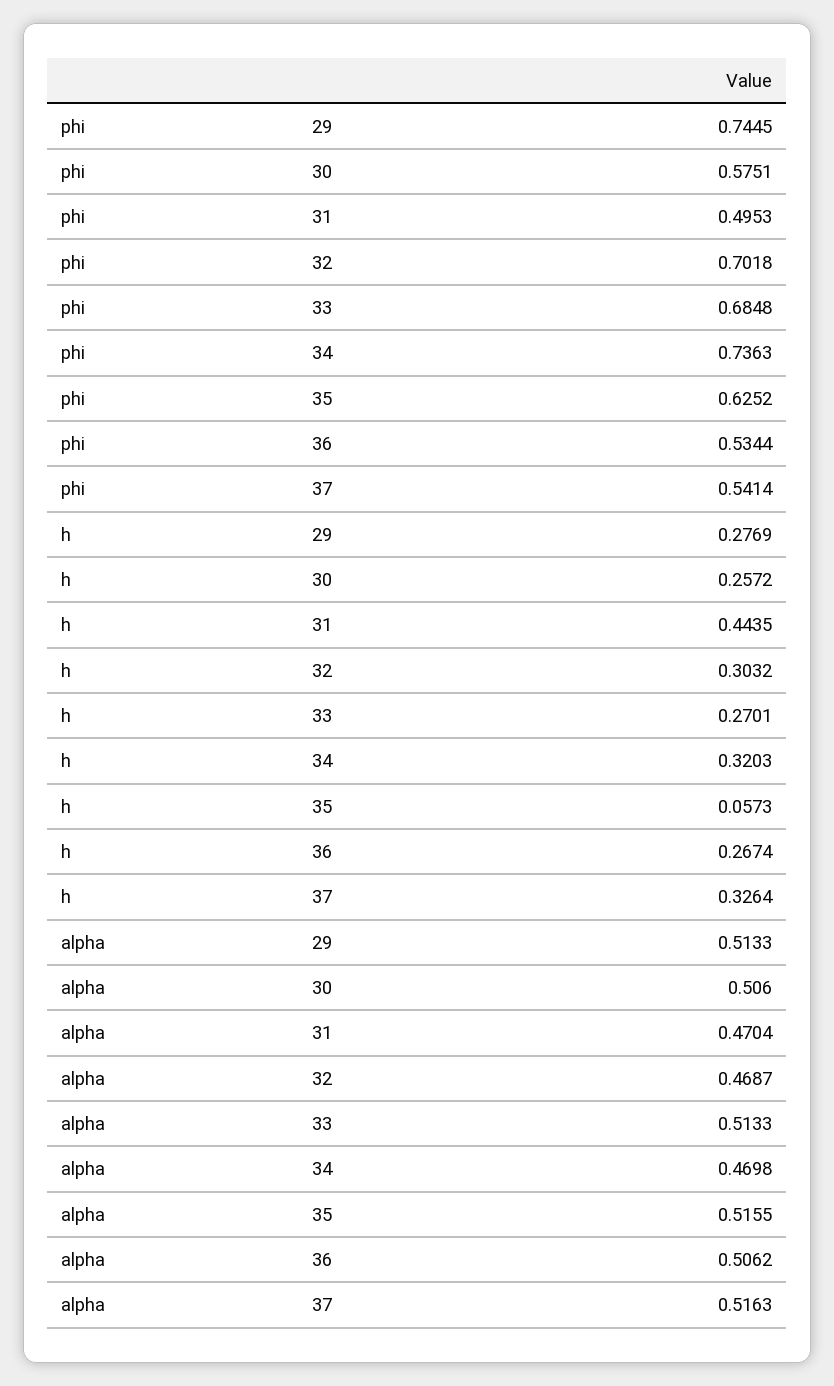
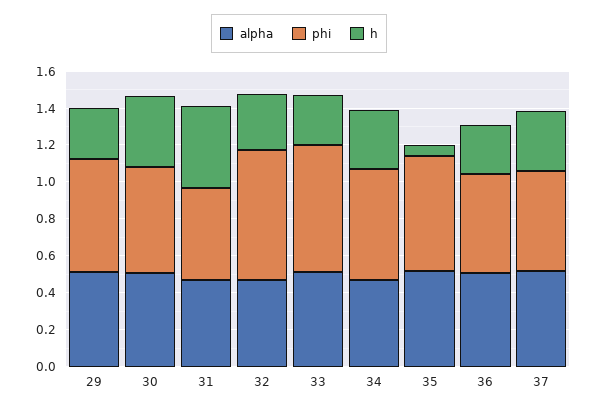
  {
    "phi": {
-     "29": 0.7445,
+     "29": 0.6,
      "30": 0.5751,
      "31": 0.4953,
      "32": 0.7018,
      "33": 0.6848,
-     "34": 0.7363,
+     "34": 0.6,
      "35": 0.6252,
      "36": 0.5344,
      "37": 0.5414
    },
    "h": {
      "29": 0.2769,
-     "30": 0.2572,
+     "30": 0.4,
      "31": 0.4435,
      "32": 0.3032,
      "33": 0.2701,
      "34": 0.3203,
      "35": 0.0573,
      "36": 0.2674,
      "37": 0.3264
    },
    "alpha": {
      "29": 0.5133,
      "30": 0.506,
      "31": 0.4704,
      "32": 0.4687,
      "33": 0.5133,
      "34": 0.4698,
      "35": 0.5155,
      "36": 0.5062,
      "37": 0.5163
    }
  }

